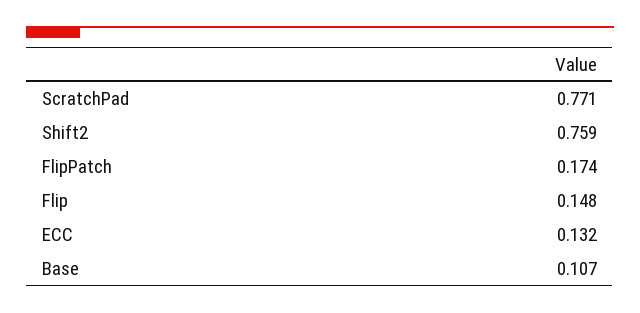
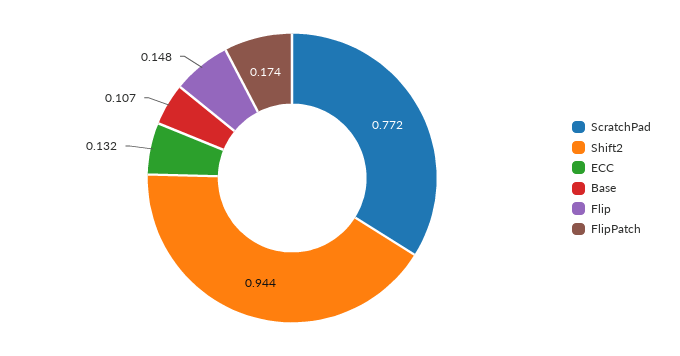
  {
-   "ScratchPad": 0.771,
+   "ScratchPad": 0.772,
-   "Shift2": 0.759,
+   "Shift2": 0.944,
    "FlipPatch": 0.174,
    "Flip": 0.148,
    "ECC": 0.132,
    "Base": 0.107
  }

